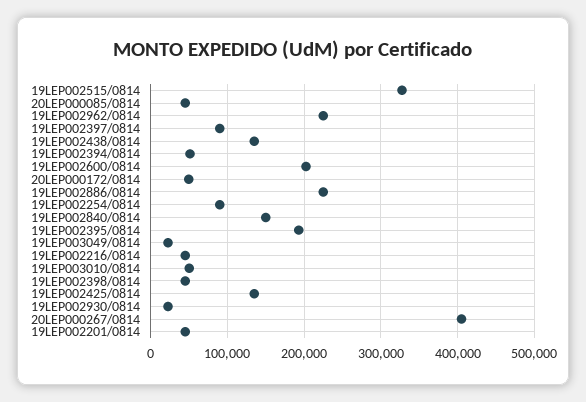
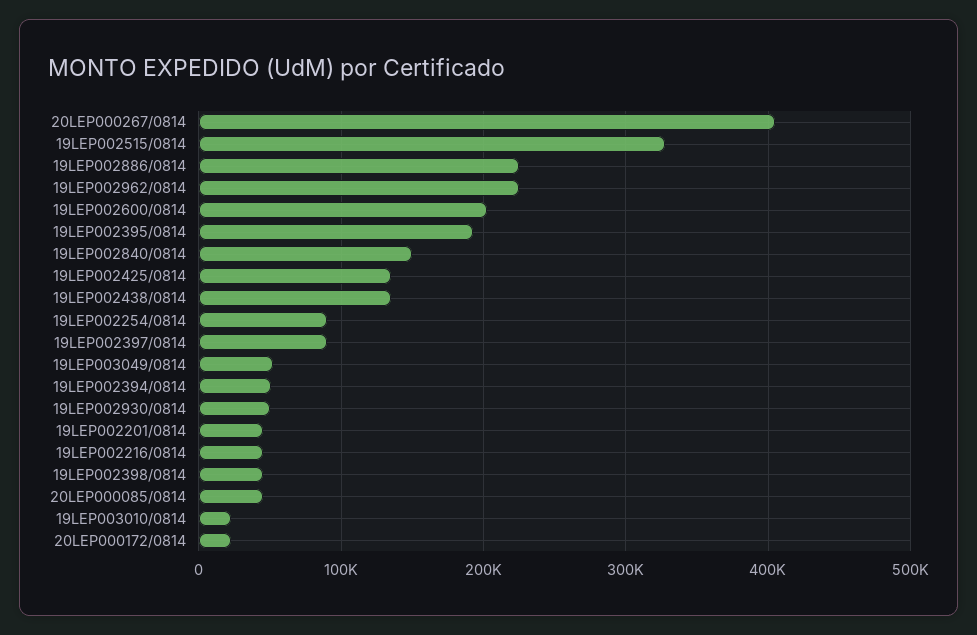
  {
    "19LEP002515/0814": 330000,
    "20LEP000085/0814": 50000,
    "19LEP002962/0814": 230000,
    "19LEP002397/0814": 90000,
    "19LEP002438/0814": 140000,
    "19LEP002394/0814": 50000,
    "19LEP002600/0814": 200000,
-   "20LEP000172/0814": 50000,
+   "20LEP000172/0814": 20000,
    "19LEP002886/0814": 230000,
    "19LEP002254/0814": 90000,
    "19LEP002840/0814": 150000,
    "19LEP002395/0814": 190000,
-   "19LEP003049/0814": 20000,
+   "19LEP003049/0814": 50000,
    "19LEP002216/0814": 50000,
-   "19LEP003010/0814": 50000,
+   "19LEP003010/0814": 20000,
    "19LEP002398/0814": 50000,
    "19LEP002425/0814": 140000,
-   "19LEP002930/0814": 20000,
+   "19LEP002930/0814": 50000,
    "20LEP000267/0814": 410000,
    "19LEP002201/0814": 50000
  }

